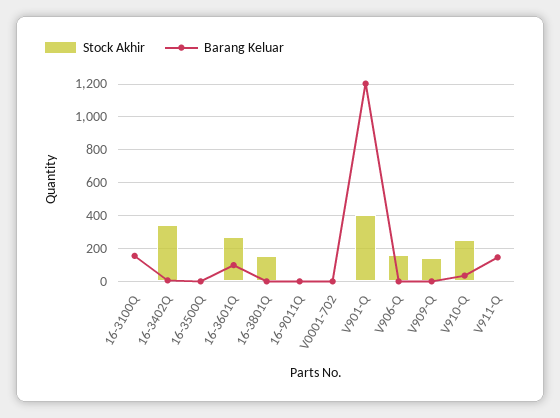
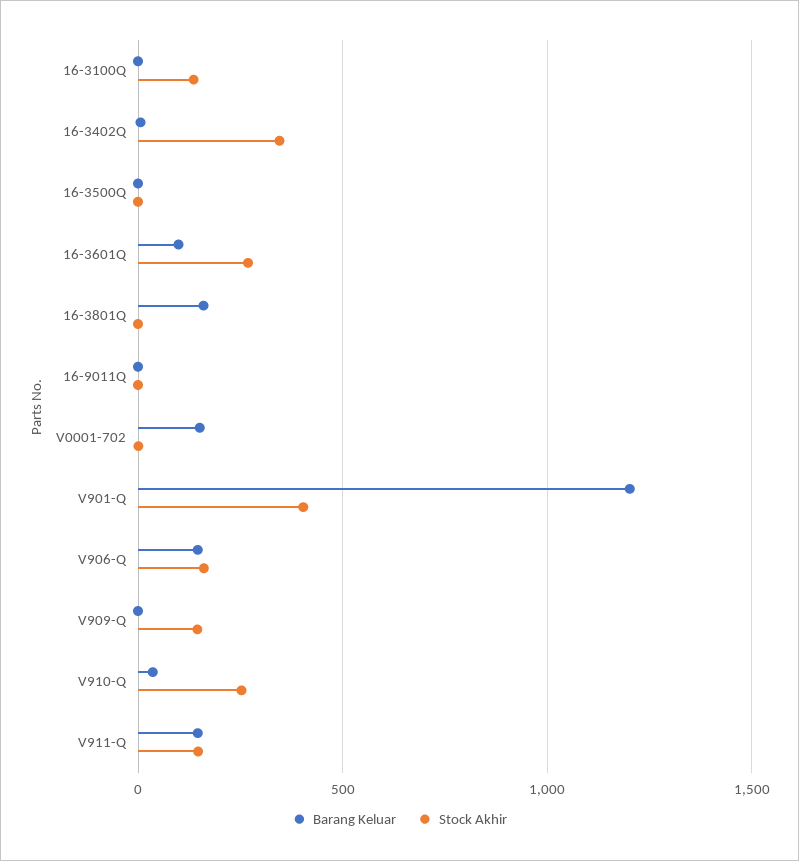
  {
    "Stock Akhir": {
-     "16-3100Q": 0,
+     "16-3100Q": 150,
      "16-3402Q": 350,
      "16-3500Q": 0,
      "16-3601Q": 250,
-     "16-3801Q": 150,
+     "16-3801Q": 0,
      "16-9011Q": 0,
      "V0001-702": 0,
      "V901-Q": 400,
      "V906-Q": 150,
      "V909-Q": 150,
      "V910-Q": 250,
-     "V911-Q": 0
+     "V911-Q": 150
    },
    "Barang Keluar": {
-     "16-3100Q": 150,
+     "16-3100Q": 0,
      "16-3402Q": 0,
      "16-3500Q": 0,
      "16-3601Q": 100,
-     "16-3801Q": 0,
+     "16-3801Q": 150,
      "16-9011Q": 0,
-     "V0001-702": 0,
+     "V0001-702": 150,
      "V901-Q": 1200,
-     "V906-Q": 0,
+     "V906-Q": 150,
      "V909-Q": 0,
      "V910-Q": 50,
      "V911-Q": 150
    }
  }

